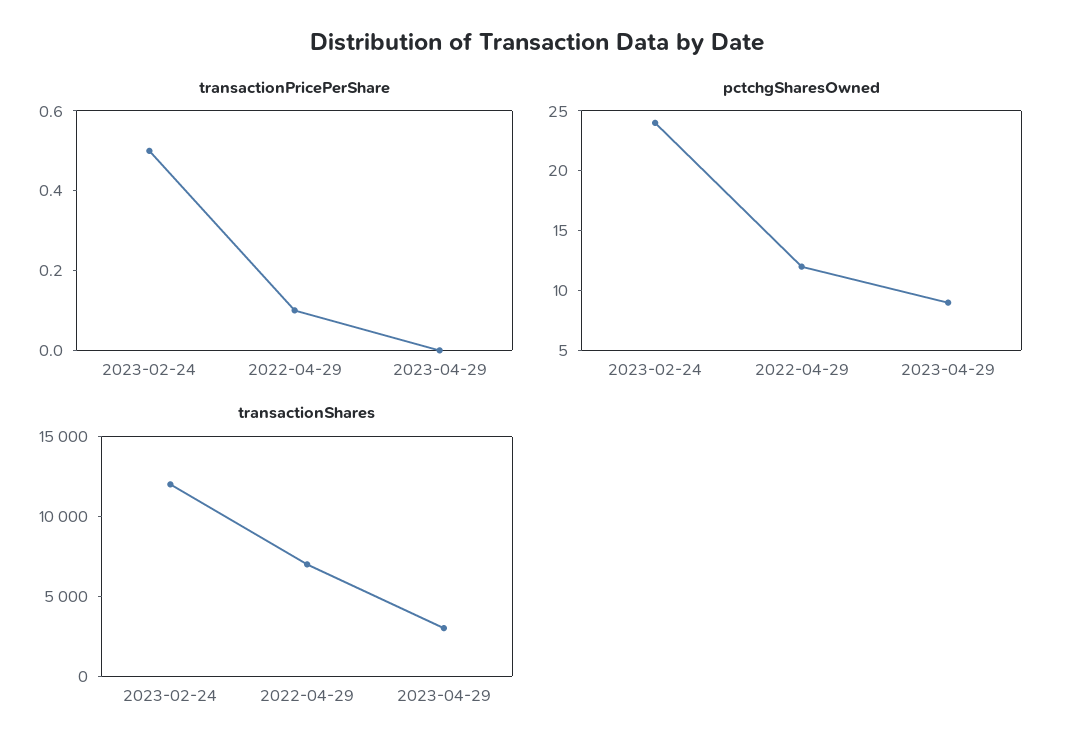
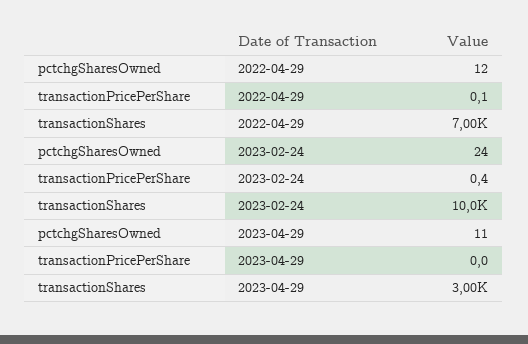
  {
    "transactionPricePerShare": {
-     "2023-02-24": 0.5,
+     "2023-02-24": 0.4,
      "2022-04-29": 0.1,
      "2023-04-29": 0
    },
    "pctchgSharesOwned": {
      "2023-02-24": 24,
      "2022-04-29": 12,
-     "2023-04-29": 9
+     "2023-04-29": 11
    },
    "transactionShares": {
-     "2023-02-24": 12000,
+     "2023-02-24": 10000,
      "2022-04-29": 7000,
      "2023-04-29": 3000
    }
  }

